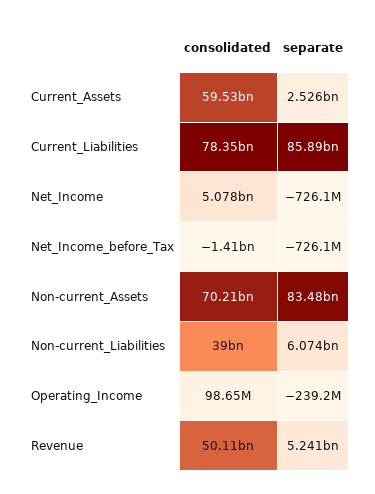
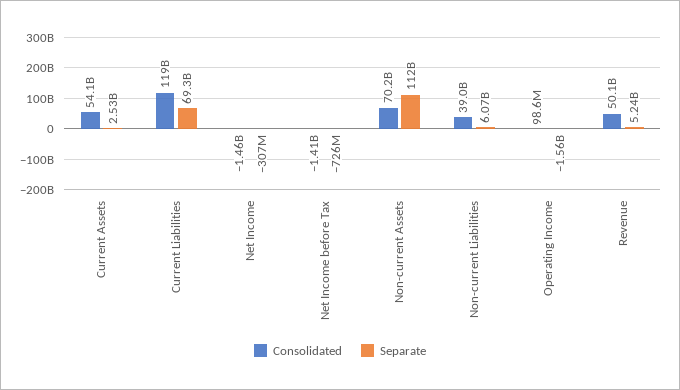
  {
    "consolidated": {
-     "Current_Assets": 59530000000,
+     "Current_Assets": 54100000000,
-     "Current_Liabilities": 78350000000,
+     "Current_Liabilities": 119000000000,
-     "Net_Income": 5078000000,
+     "Net_Income": -1460000000,
      "Net_Income_before_Tax": -1410000000,
      "Non-current_Assets": 70210000000,
      "Non-current_Liabilities": 39000000000,
      "Operating_Income": 98650000,
      "Revenue": 50110000000
    },
    "separate": {
      "Current_Assets": 2526000000,
-     "Current_Liabilities": 85890000000,
+     "Current_Liabilities": 69300000000,
-     "Net_Income": -726100000,
+     "Net_Income": -307000000,
      "Net_Income_before_Tax": -726100000,
-     "Non-current_Assets": 83480000000,
+     "Non-current_Assets": 112000000000,
      "Non-current_Liabilities": 6074000000,
-     "Operating_Income": -239200000,
+     "Operating_Income": -1560000000,
      "Revenue": 5241000000
    }
  }

